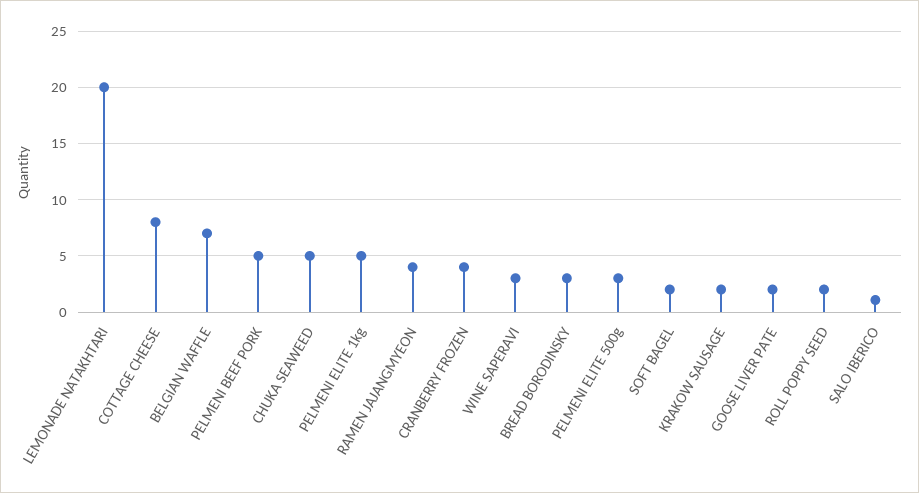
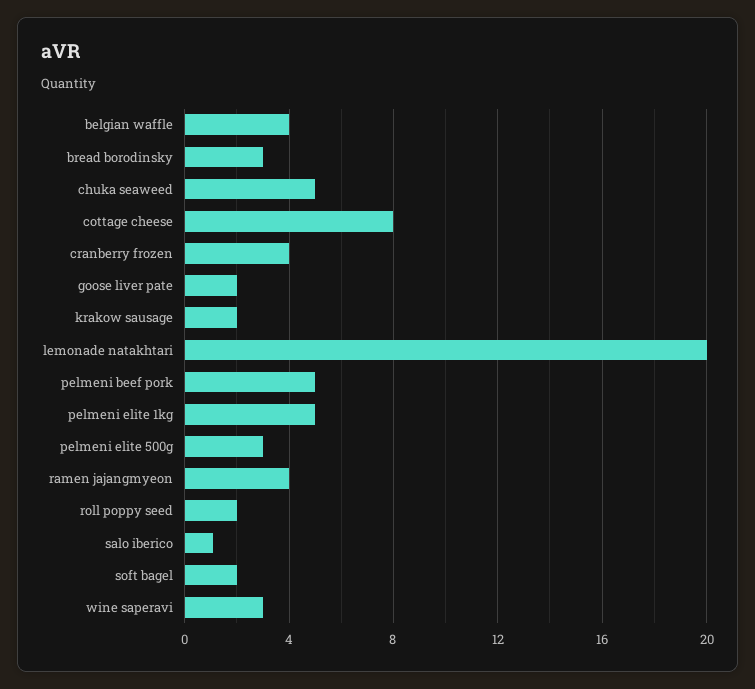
  {
    "LEMONADE NATAKHTARI": 20,
    "COTTAGE CHEESE": 8,
-   "BELGIAN WAFFLE": 7,
+   "BELGIAN WAFFLE": 4,
    "PELMENI BEEF PORK": 5,
    "CHUKA SEAWEED": 5,
    "PELMENI ELITE 1kg": 5,
    "RAMEN JAJANGMYEON": 4,
    "CRANBERRY FROZEN": 4,
    "WINE SAPERAVI": 3,
    "BREAD BORODINSKY": 3,
    "PELMENI ELITE 500g": 3,
    "SOFT BAGEL": 2,
    "KRAKOW SAUSAGE": 2,
    "GOOSE LIVER PATE": 2,
    "ROLL POPPY SEED": 2,
    "SALO IBERICO": 1
  }

